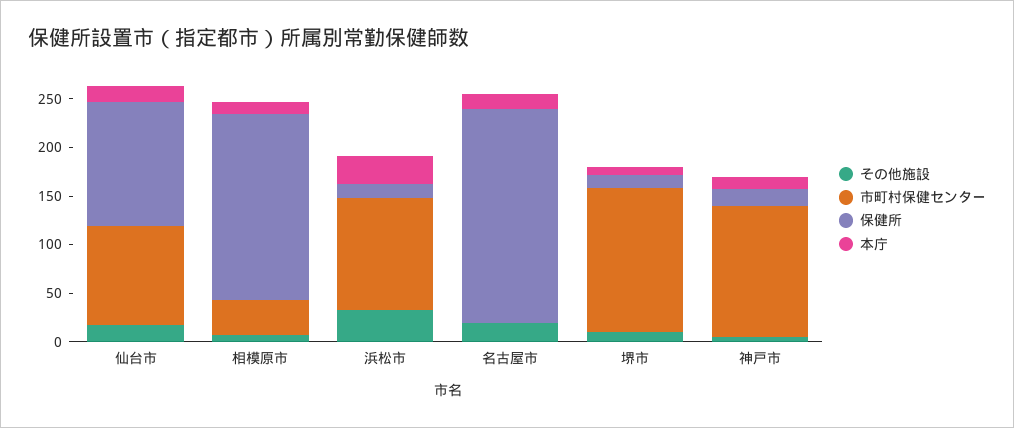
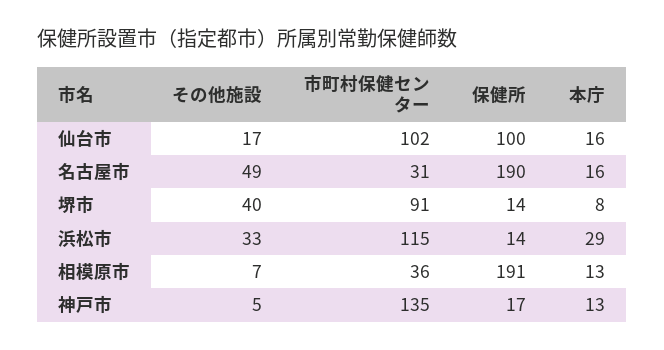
  {
    "その他施設": {
      "仙台市": 17,
      "相模原市": 7,
      "浜松市": 33,
-     "名古屋市": 20,
+     "名古屋市": 49,
-     "堺市": 10,
+     "堺市": 40,
      "神戸市": 5
    },
    "市町村保健センター": {
      "仙台市": 102,
      "相模原市": 36,
      "浜松市": 115,
-     "名古屋市": 0,
+     "名古屋市": 31,
-     "堺市": 150,
+     "堺市": 91,
      "神戸市": 135
    },
    "保健所": {
-     "仙台市": 130,
+     "仙台市": 100,
      "相模原市": 191,
      "浜松市": 14,
-     "名古屋市": 220,
+     "名古屋市": 190,
      "堺市": 14,
      "神戸市": 17
    },
    "本庁": {
      "仙台市": 16,
      "相模原市": 13,
      "浜松市": 29,
      "名古屋市": 16,
      "堺市": 8,
      "神戸市": 13
    }
  }

